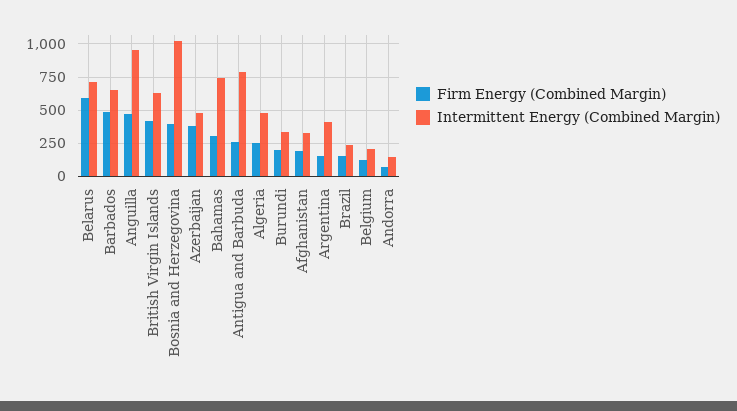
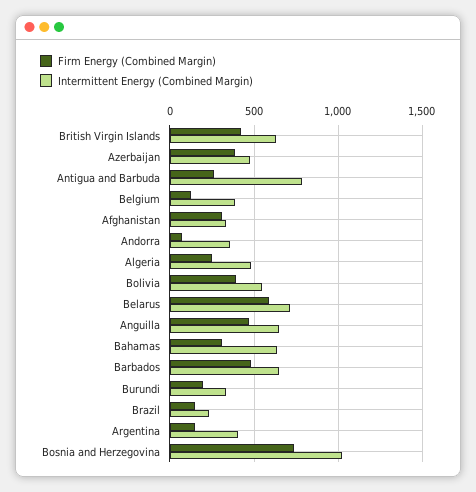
  {
    "Firm Energy (Combined Margin)": {
      "Belarus": 600,
      "Barbados": 500,
      "Anguilla": 450,
      "British Virgin Islands": 400,
-     "Bosnia and Herzegovina": 400,
+     "Bosnia and Herzegovina": 750,
      "Azerbaijan": 400,
      "Bahamas": 300,
      "Antigua and Barbuda": 250,
      "Algeria": 250,
      "Burundi": 200,
-     "Afghanistan": 200,
+     "Afghanistan": 300,
      "Argentina": 150,
      "Brazil": 150,
      "Belgium": 100,
-     "Andorra": 50
+     "Andorra": 50,
+     "Bolivia": 400
    },
    "Intermittent Energy (Combined Margin)": {
      "Belarus": 700,
      "Barbados": 650,
-     "Anguilla": 950,
+     "Anguilla": 650,
      "British Virgin Islands": 650,
      "Bosnia and Herzegovina": 1050,
      "Azerbaijan": 500,
-     "Bahamas": 750,
+     "Bahamas": 650,
      "Antigua and Barbuda": 800,
      "Algeria": 500,
      "Burundi": 350,
      "Afghanistan": 350,
      "Argentina": 400,
      "Brazil": 250,
-     "Belgium": 200,
+     "Belgium": 400,
-     "Andorra": 150
+     "Andorra": 350,
+     "Bolivia": 550
    }
  }

